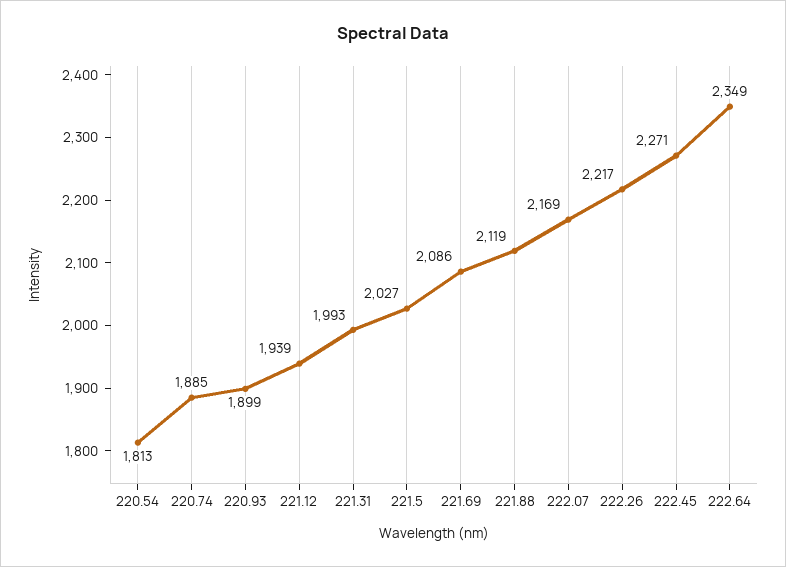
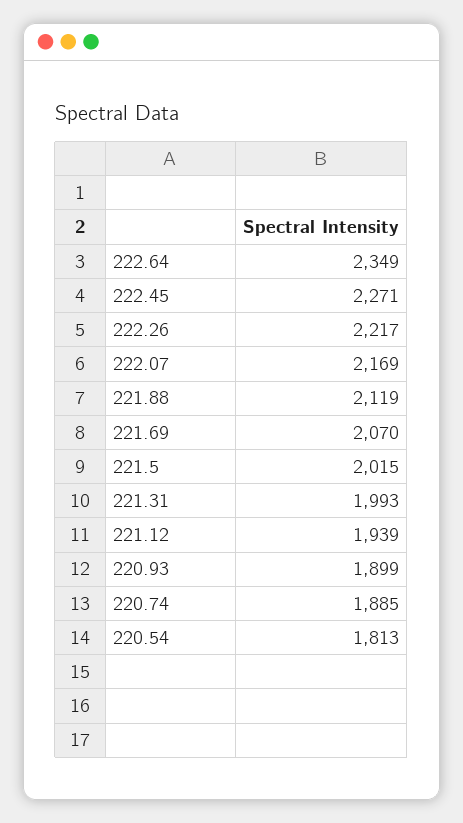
  {
    "220.54": 1813,
    "220.74": 1885,
    "220.93": 1899,
    "221.12": 1939,
    "221.31": 1993,
-   "221.5": 2027,
+   "221.5": 2015,
-   "221.69": 2086,
+   "221.69": 2070,
    "221.88": 2119,
    "222.07": 2169,
    "222.26": 2217,
    "222.45": 2271,
    "222.64": 2349
  }

